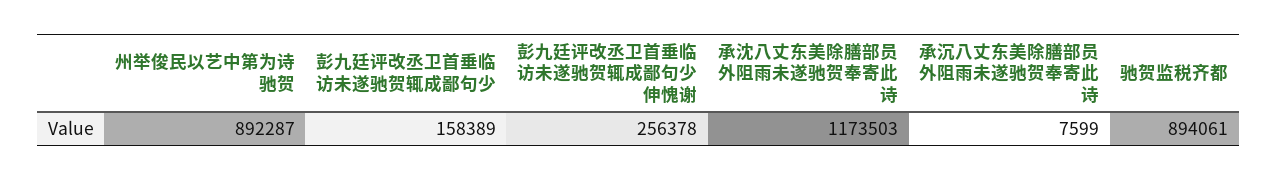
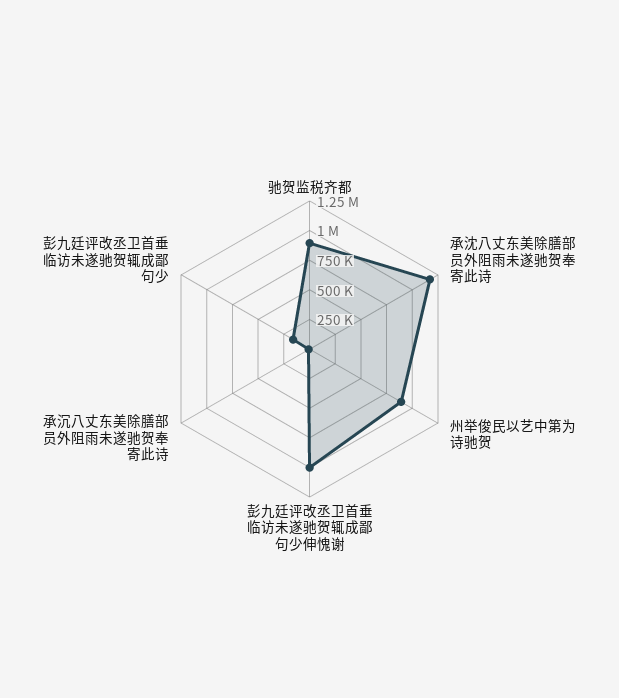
  {
    "州举俊民以艺中第为诗驰贺": 892287,
    "彭九廷评改丞卫首垂临访未遂驰贺辄成鄙句少": 158389,
-   "彭九廷评改丞卫首垂临访未遂驰贺辄成鄙句少伸愧谢": 256378,
+   "彭九廷评改丞卫首垂临访未遂驰贺辄成鄙句少伸愧谢": 1000000,
    "承沈八丈东美除膳部员外阻雨未遂驰贺奉寄此诗": 1173503,
    "承沉八丈东美除膳部员外阻雨未遂驰贺奉寄此诗": 7599,
    "驰贺监税齐都": 894061
  }

